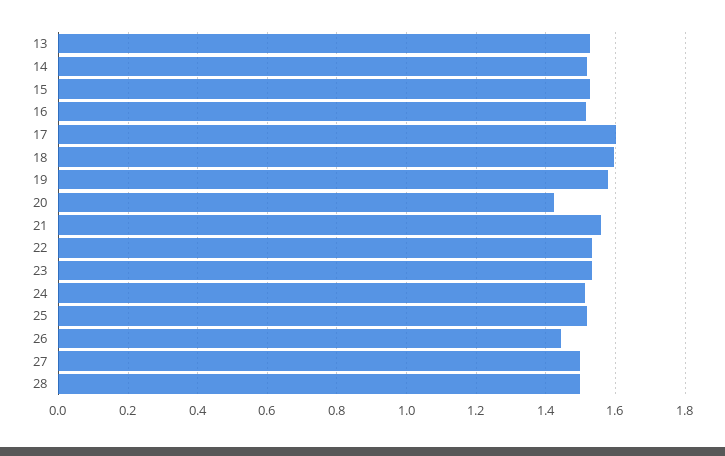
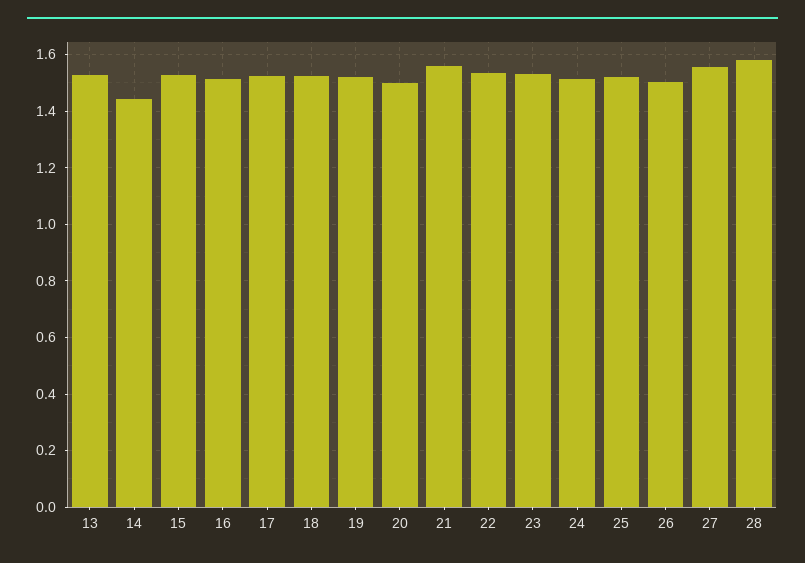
  {
    "13": 1.52,
-   "14": 1.52,
+   "14": 1.45,
    "15": 1.52,
    "16": 1.52,
-   "17": 1.6,
+   "17": 1.525,
-   "18": 1.6,
+   "18": 1.525,
-   "19": 1.58,
+   "19": 1.525,
-   "20": 1.42,
+   "20": 1.5,
    "21": 1.56,
    "22": 1.54,
    "23": 1.54,
    "24": 1.52,
    "25": 1.52,
-   "26": 1.44,
+   "26": 1.5,
-   "27": 1.5,
+   "27": 1.55,
-   "28": 1.5
+   "28": 1.575
  }

